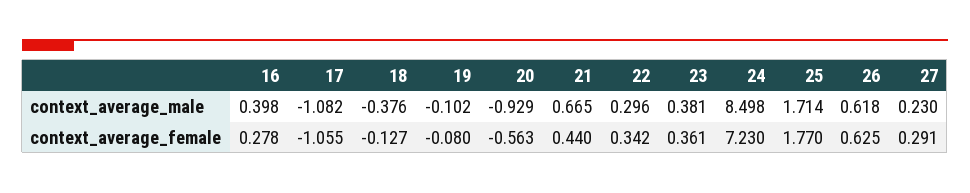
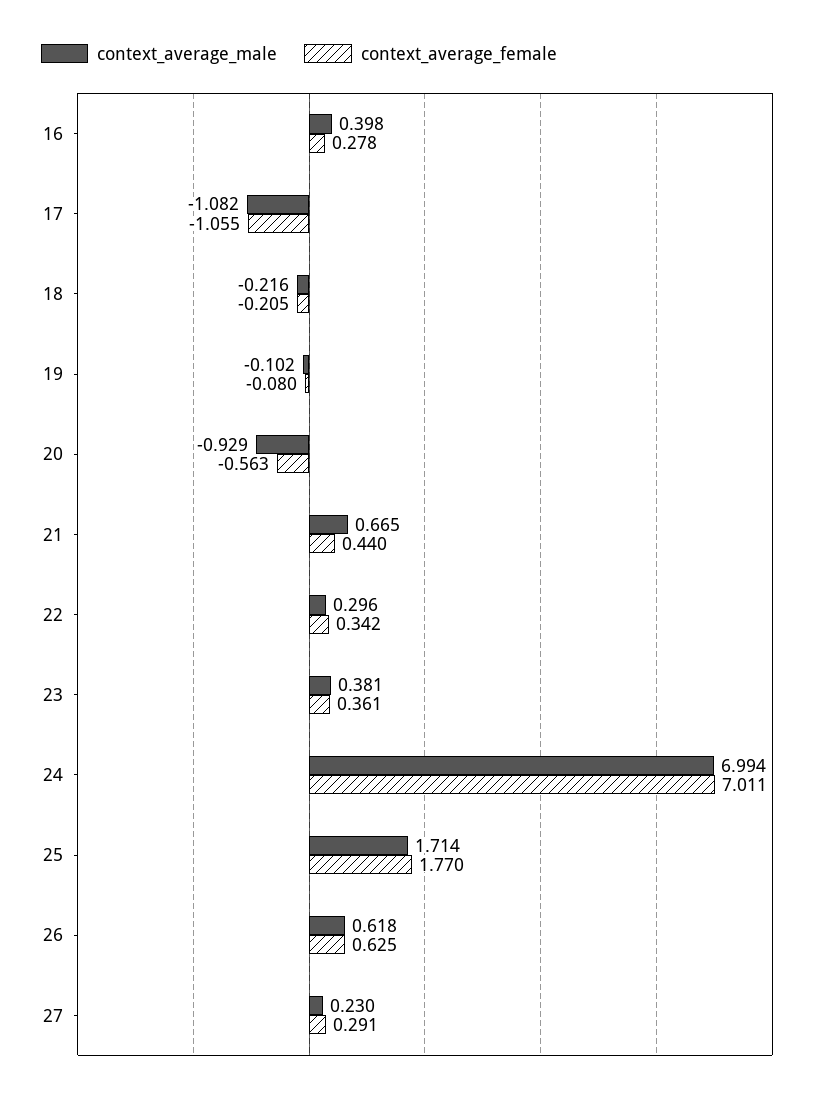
  {
    "context_average_male": {
      "16": 0.398,
      "17": -1.082,
-     "18": -0.376,
+     "18": -0.216,
      "19": -0.102,
      "20": -0.929,
      "21": 0.665,
      "22": 0.296,
      "23": 0.381,
-     "24": 8.498,
+     "24": 6.994,
      "25": 1.714,
      "26": 0.618,
      "27": 0.23
    },
    "context_average_female": {
      "16": 0.278,
      "17": -1.055,
-     "18": -0.127,
+     "18": -0.205,
      "19": -0.08,
      "20": -0.563,
      "21": 0.44,
      "22": 0.342,
      "23": 0.361,
-     "24": 7.23,
+     "24": 7.011,
      "25": 1.77,
      "26": 0.625,
      "27": 0.291
    }
  }

